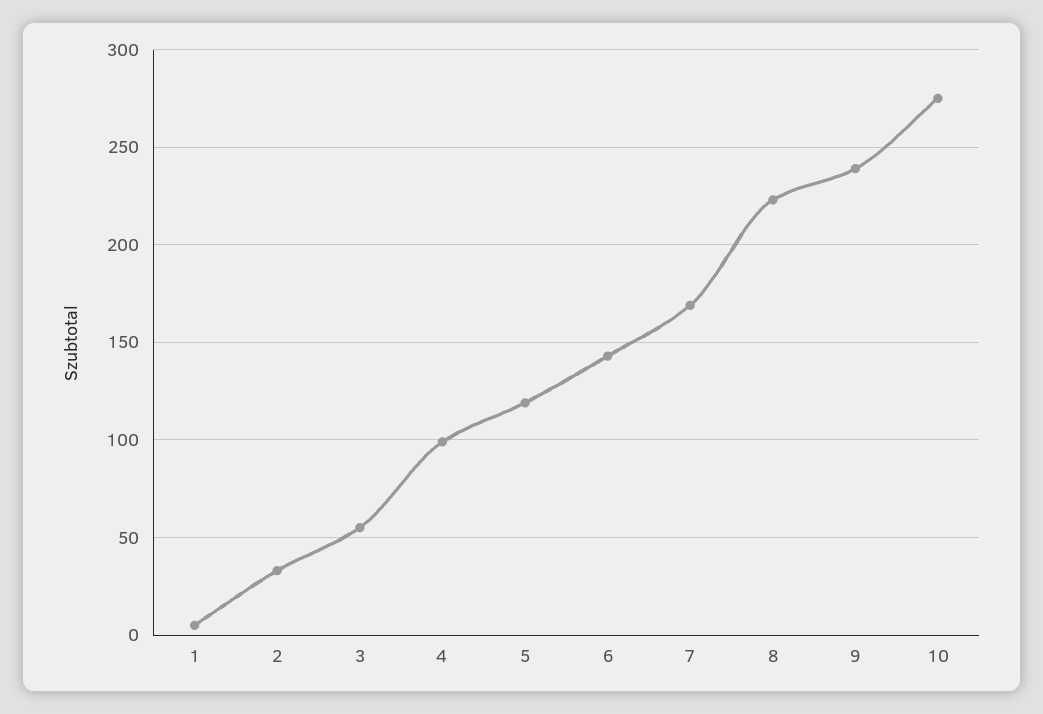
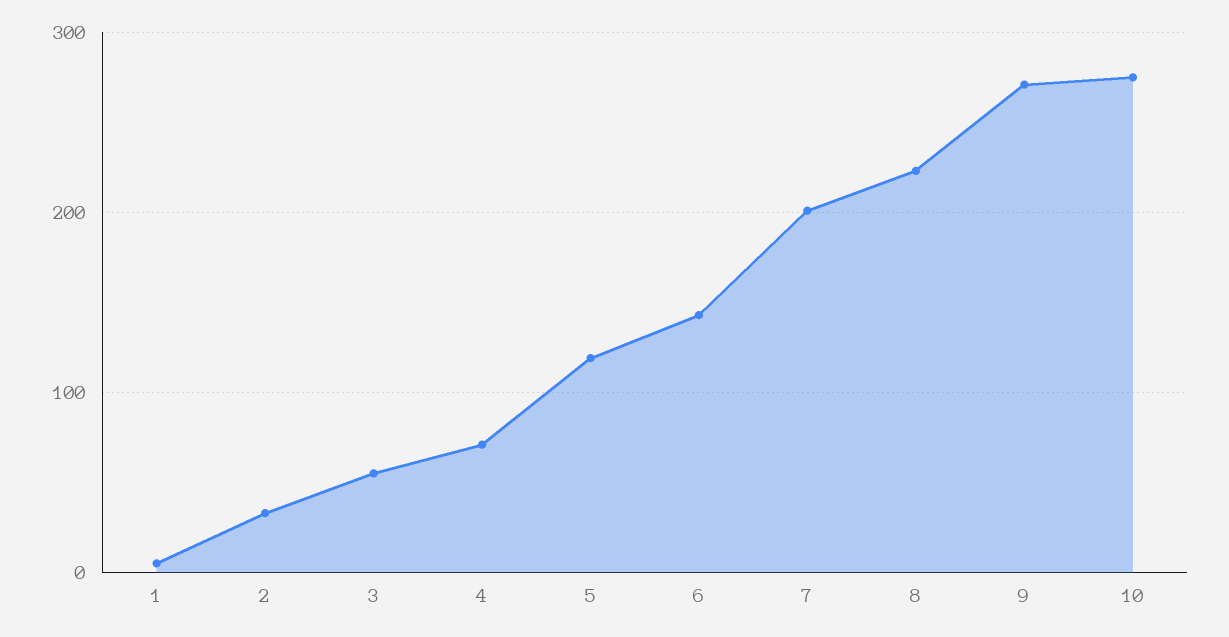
  {
    "1": 5,
    "2": 35,
    "3": 55,
-   "4": 100,
+   "4": 70,
    "5": 120,
    "6": 145,
-   "7": 170,
+   "7": 200,
    "8": 225,
-   "9": 240,
+   "9": 270,
    "10": 275
  }

